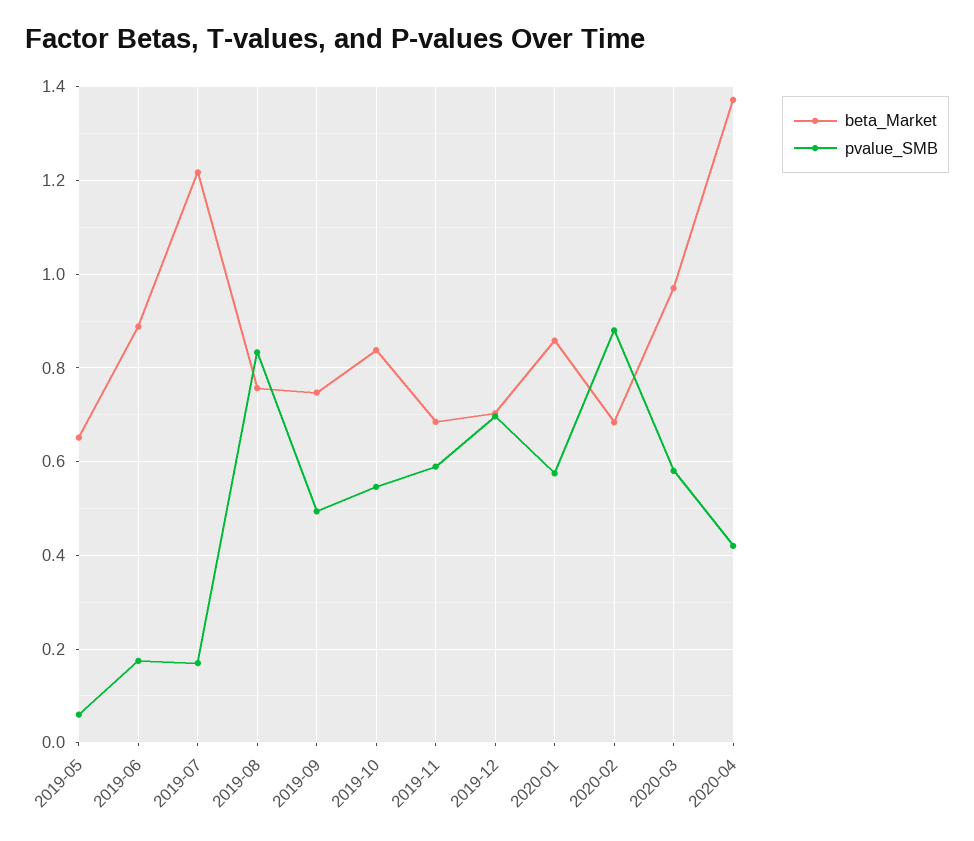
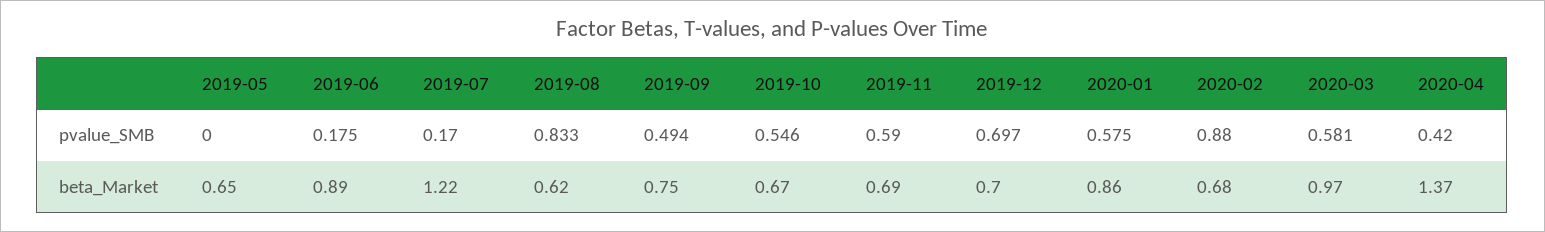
  {
    "beta_Market": {
      "2019-05": 0.65,
      "2019-06": 0.89,
      "2019-07": 1.22,
-     "2019-08": 0.76,
+     "2019-08": 0.62,
      "2019-09": 0.75,
-     "2019-10": 0.84,
+     "2019-10": 0.67,
      "2019-11": 0.69,
      "2019-12": 0.7,
      "2020-01": 0.86,
      "2020-02": 0.68,
      "2020-03": 0.97,
      "2020-04": 1.37
    },
    "pvalue_SMB": {
-     "2019-05": 0.06,
+     "2019-05": 0,
      "2019-06": 0.175,
      "2019-07": 0.17,
      "2019-08": 0.833,
      "2019-09": 0.494,
      "2019-10": 0.546,
      "2019-11": 0.59,
      "2019-12": 0.697,
      "2020-01": 0.575,
      "2020-02": 0.88,
      "2020-03": 0.581,
      "2020-04": 0.42
    }
  }

